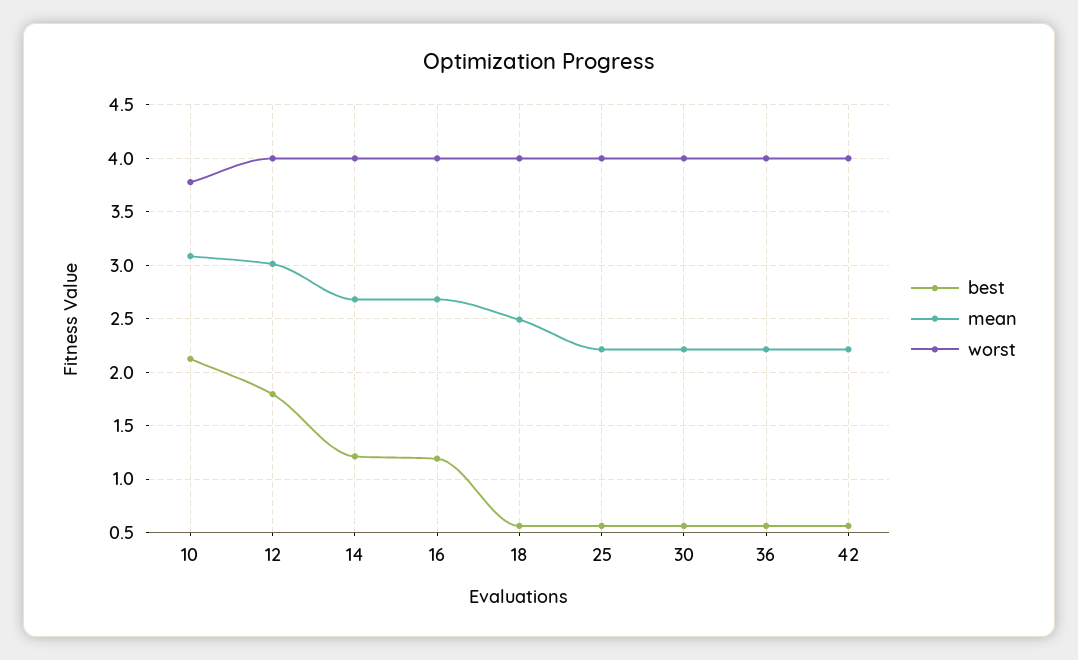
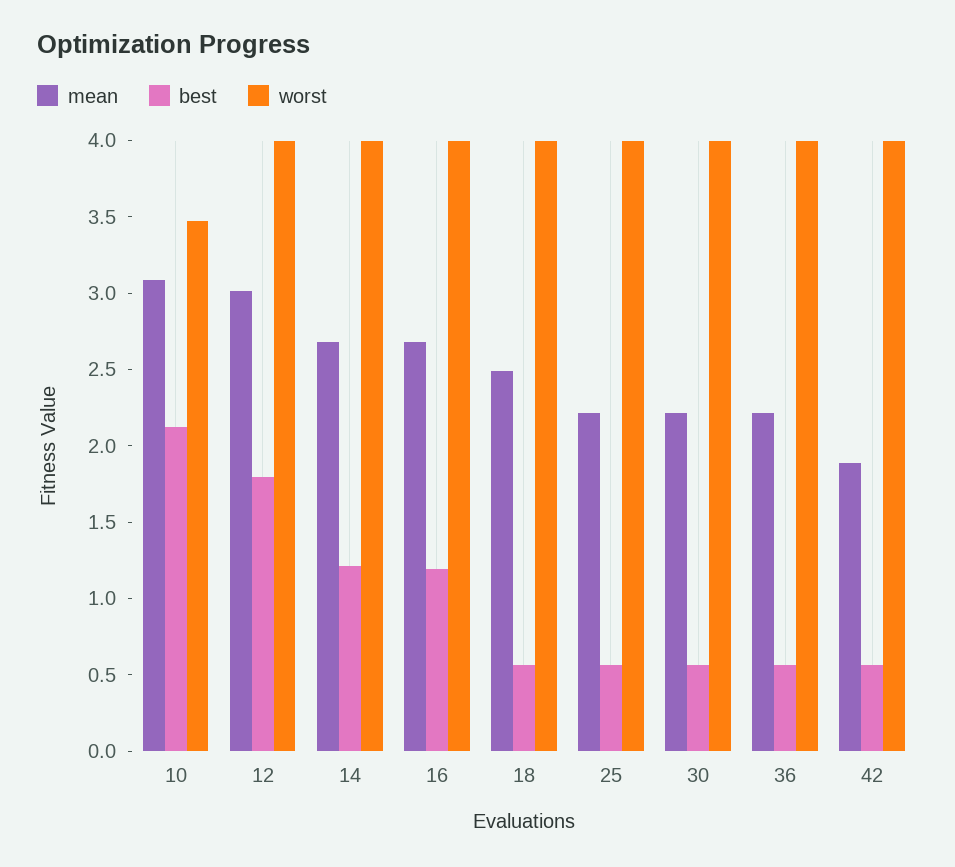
  {
    "best": {
      "10": 2.1,
      "12": 1.8,
      "14": 1.2,
      "16": 1.2,
      "18": 0.6,
      "25": 0.6,
      "30": 0.6,
      "36": 0.6,
      "42": 0.6
    },
    "mean": {
      "10": 3.1,
      "12": 3,
      "14": 2.7,
      "16": 2.7,
      "18": 2.5,
      "25": 2.2,
      "30": 2.2,
      "36": 2.2,
-     "42": 2.2
+     "42": 1.9
    },
    "worst": {
-     "10": 3.8,
+     "10": 3.5,
      "12": 4,
      "14": 4,
      "16": 4,
      "18": 4,
      "25": 4,
      "30": 4,
      "36": 4,
      "42": 4
    }
  }

